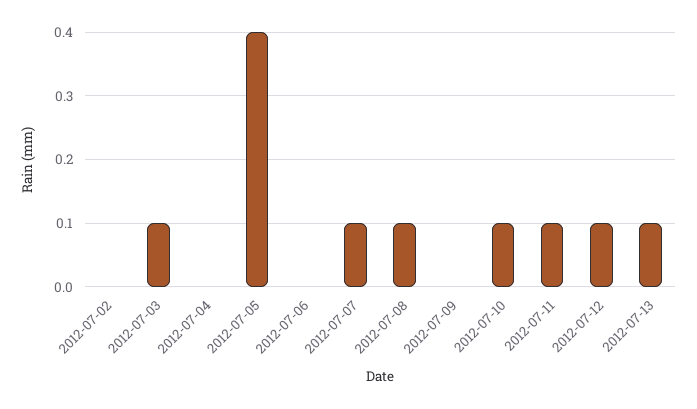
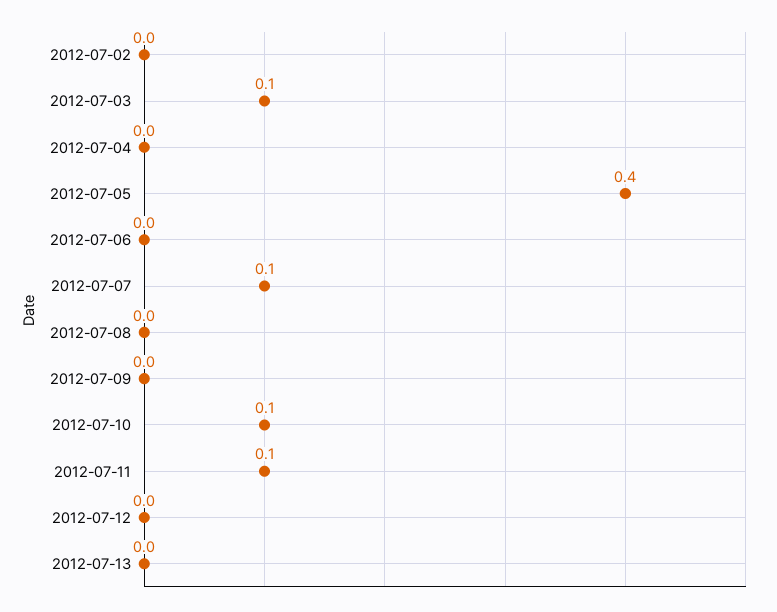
  {
    "2012-07-02": 0,
    "2012-07-03": 0.1,
    "2012-07-04": 0,
    "2012-07-05": 0.4,
    "2012-07-06": 0,
    "2012-07-07": 0.1,
-   "2012-07-08": 0.1,
+   "2012-07-08": 0,
    "2012-07-09": 0,
    "2012-07-10": 0.1,
    "2012-07-11": 0.1,
-   "2012-07-12": 0.1,
+   "2012-07-12": 0,
-   "2012-07-13": 0.1
+   "2012-07-13": 0
  }

